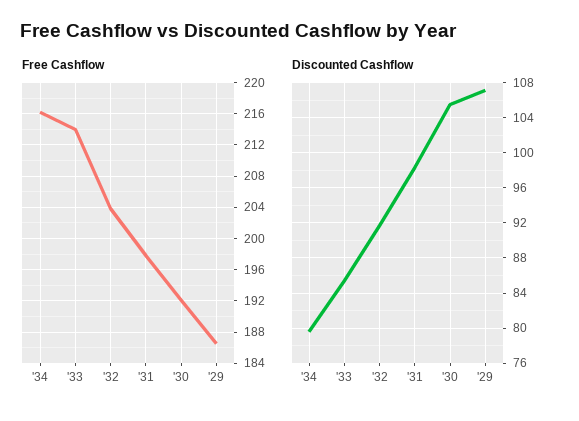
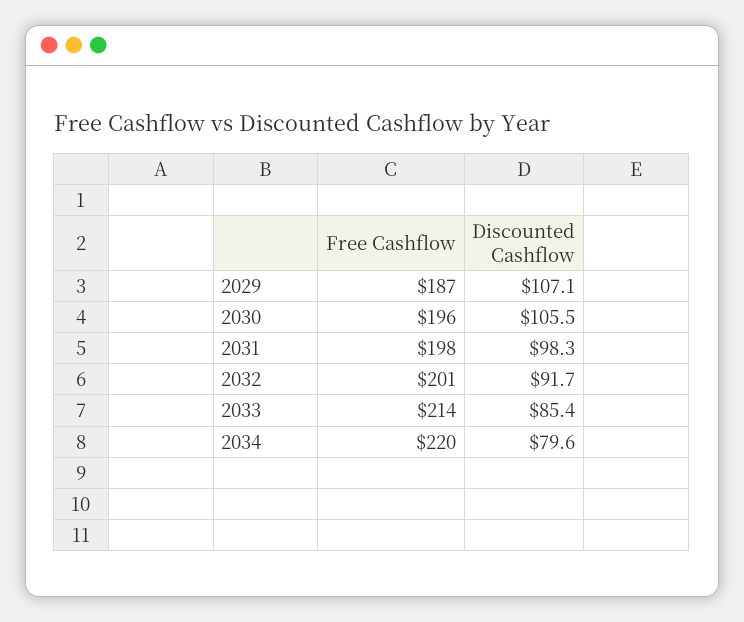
  {
    "Free Cashflow": {
-     "'34": 216,
+     "'34": 220,
      "'33": 214,
-     "'32": 204,
+     "'32": 201,
      "'31": 198,
-     "'30": 192,
+     "'30": 196,
      "'29": 187
    },
    "Discounted Cashflow": {
      "'34": 79.6,
      "'33": 85.4,
      "'32": 91.7,
      "'31": 98.3,
      "'30": 105.5,
      "'29": 107.1
    }
  }

